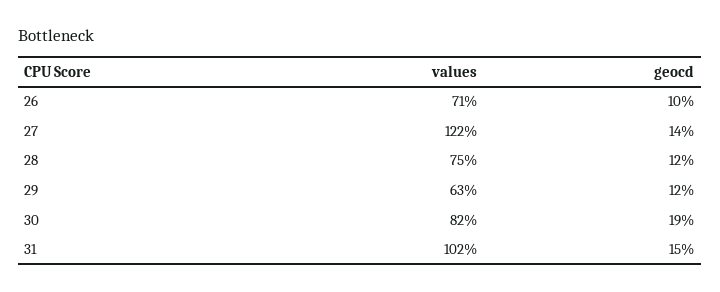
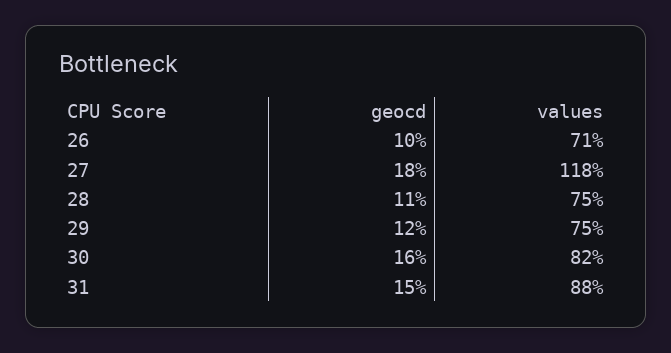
  {
    "values": {
      "26": 71,
-     "27": 122,
+     "27": 118,
      "28": 75,
-     "29": 63,
+     "29": 75,
      "30": 82,
-     "31": 102
+     "31": 88
    },
    "geocd": {
      "26": 10,
-     "27": 14,
+     "27": 18,
-     "28": 12,
+     "28": 11,
      "29": 12,
-     "30": 19,
+     "30": 16,
      "31": 15
    }
  }

